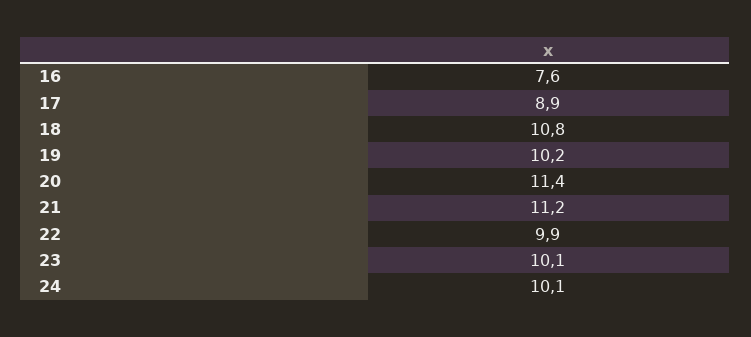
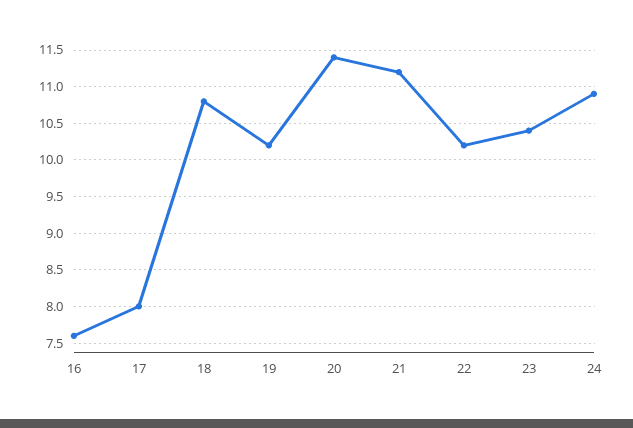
  {
    "16": 7.6,
-   "17": 8.9,
+   "17": 8,
    "18": 10.8,
    "19": 10.2,
    "20": 11.4,
    "21": 11.2,
-   "22": 9.9,
+   "22": 10.2,
-   "23": 10.1,
+   "23": 10.4,
-   "24": 10.1
+   "24": 10.9
  }

